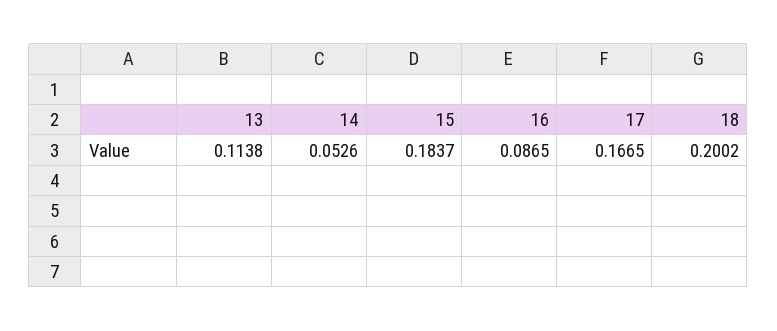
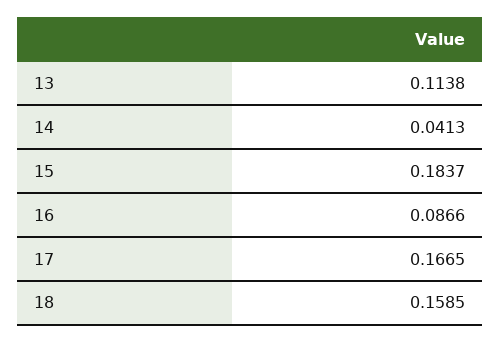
  {
    "13": 0.1138,
-   "14": 0.0526,
+   "14": 0.0413,
    "15": 0.1837,
-   "16": 0.0865,
+   "16": 0.0866,
    "17": 0.1665,
-   "18": 0.2002
+   "18": 0.1585
  }

